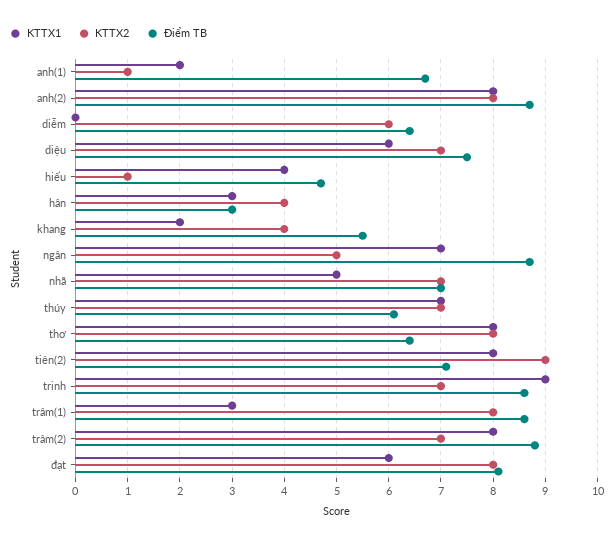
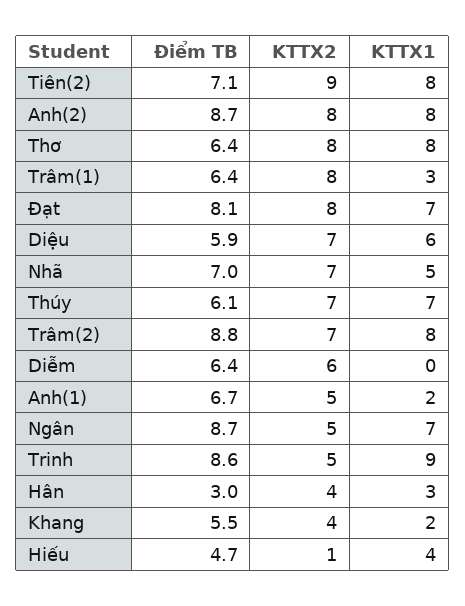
  {
    "KTTX1": {
      "anh(1)": 2,
      "anh(2)": 8,
      "diễm": 0,
      "diệu": 6,
      "hiếu": 4,
      "hân": 3,
      "khang": 2,
      "ngân": 7,
      "nhã": 5,
      "thúy": 7,
      "thơ": 8,
      "tiên(2)": 8,
      "trinh": 9,
      "trâm(1)": 3,
      "trâm(2)": 8,
-     "đạt": 6
+     "đạt": 7
    },
    "KTTX2": {
-     "anh(1)": 1,
+     "anh(1)": 5,
      "anh(2)": 8,
      "diễm": 6,
      "diệu": 7,
      "hiếu": 1,
      "hân": 4,
      "khang": 4,
      "ngân": 5,
      "nhã": 7,
      "thúy": 7,
      "thơ": 8,
      "tiên(2)": 9,
-     "trinh": 7,
+     "trinh": 5,
      "trâm(1)": 8,
      "trâm(2)": 7,
      "đạt": 8
    },
    "Điểm TB": {
      "anh(1)": 6.7,
      "anh(2)": 8.7,
      "diễm": 6.4,
-     "diệu": 7.5,
+     "diệu": 5.9,
      "hiếu": 4.7,
      "hân": 3,
      "khang": 5.5,
      "ngân": 8.7,
      "nhã": 7,
      "thúy": 6.1,
      "thơ": 6.4,
      "tiên(2)": 7.1,
      "trinh": 8.6,
-     "trâm(1)": 8.5,
+     "trâm(1)": 6.4,
      "trâm(2)": 8.8,
      "đạt": 8.1
    }
  }

